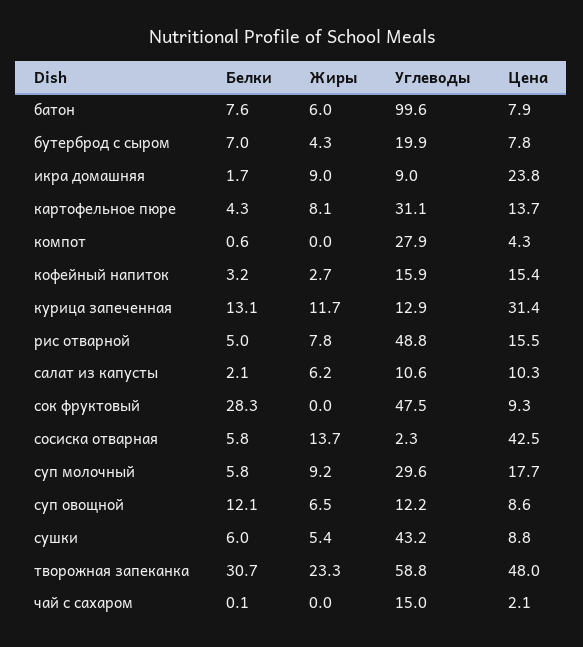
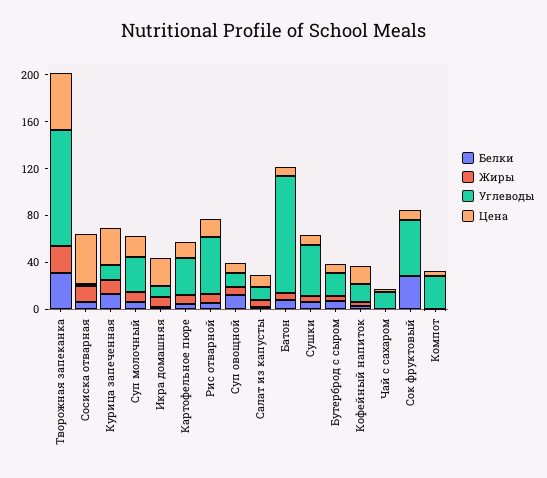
  {
    "Белки": {
      "батон": 7.6,
      "бутерброд с сыром": 7,
      "икра домашняя": 1.7,
      "картофельное пюре": 4.3,
      "компот": 0.6,
      "кофейный напиток": 3.2,
      "курица запеченная": 13.1,
      "рис отварной": 5,
      "салат из капусты": 2.1,
      "сок фруктовый": 28.3,
      "сосиска отварная": 5.8,
      "суп молочный": 5.8,
      "суп овощной": 12.1,
      "сушки": 6,
      "творожная запеканка": 30.7,
      "чай с сахаром": 0.1
    },
    "Жиры": {
      "батон": 6,
      "бутерброд с сыром": 4.3,
      "икра домашняя": 9,
      "картофельное пюре": 8.1,
      "компот": 0,
      "кофейный напиток": 2.7,
      "курица запеченная": 11.7,
      "рис отварной": 7.8,
      "салат из капусты": 6.2,
      "сок фруктовый": 0,
      "сосиска отварная": 13.7,
      "суп молочный": 9.2,
      "суп овощной": 6.5,
      "сушки": 5.4,
      "творожная запеканка": 23.3,
      "чай с сахаром": 0
    },
    "Углеводы": {
      "батон": 99.6,
      "бутерброд с сыром": 19.9,
      "икра домашняя": 9,
      "картофельное пюре": 31.1,
      "компот": 27.9,
      "кофейный напиток": 15.9,
      "курица запеченная": 12.9,
      "рис отварной": 48.8,
      "салат из капусты": 10.6,
      "сок фруктовый": 47.5,
      "сосиска отварная": 2.3,
      "суп молочный": 29.6,
      "суп овощной": 12.2,
      "сушки": 43.2,
-     "творожная запеканка": 58.8,
+     "творожная запеканка": 100,
      "чай с сахаром": 15
    },
    "Цена": {
      "батон": 7.9,
      "бутерброд с сыром": 7.8,
      "икра домашняя": 23.8,
      "картофельное пюре": 13.7,
      "компот": 4.3,
      "кофейный напиток": 15.4,
      "курица запеченная": 31.4,
      "рис отварной": 15.5,
      "салат из капусты": 10.3,
      "сок фруктовый": 9.3,
      "сосиска отварная": 42.5,
      "суп молочный": 17.7,
      "суп овощной": 8.6,
      "сушки": 8.8,
      "творожная запеканка": 48,
      "чай с сахаром": 2.1
    }
  }

